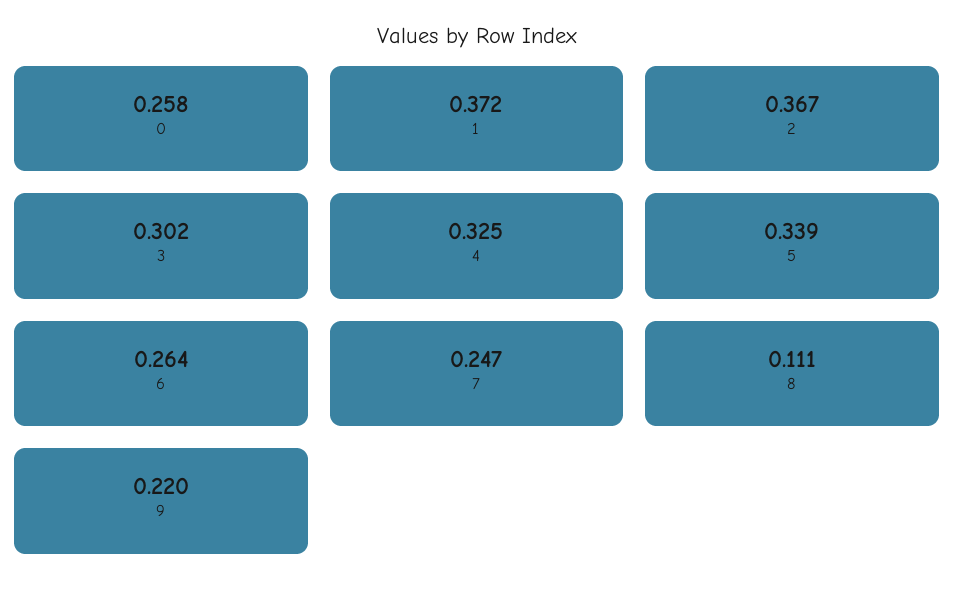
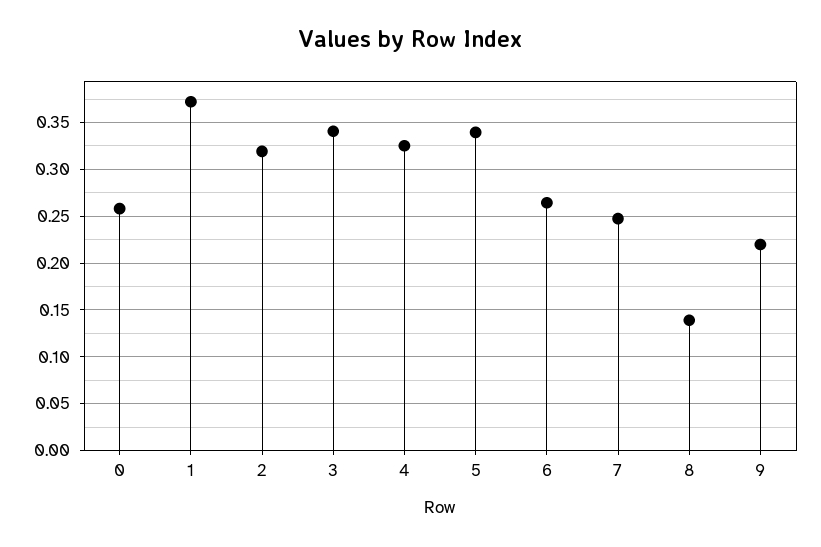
  {
    "0": 0.258,
    "1": 0.372,
-   "2": 0.367,
+   "2": 0.32,
-   "3": 0.302,
+   "3": 0.34,
    "4": 0.325,
    "5": 0.339,
    "6": 0.264,
    "7": 0.247,
-   "8": 0.111,
+   "8": 0.14,
    "9": 0.22
  }

